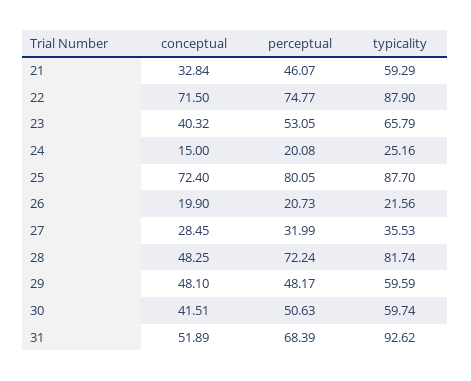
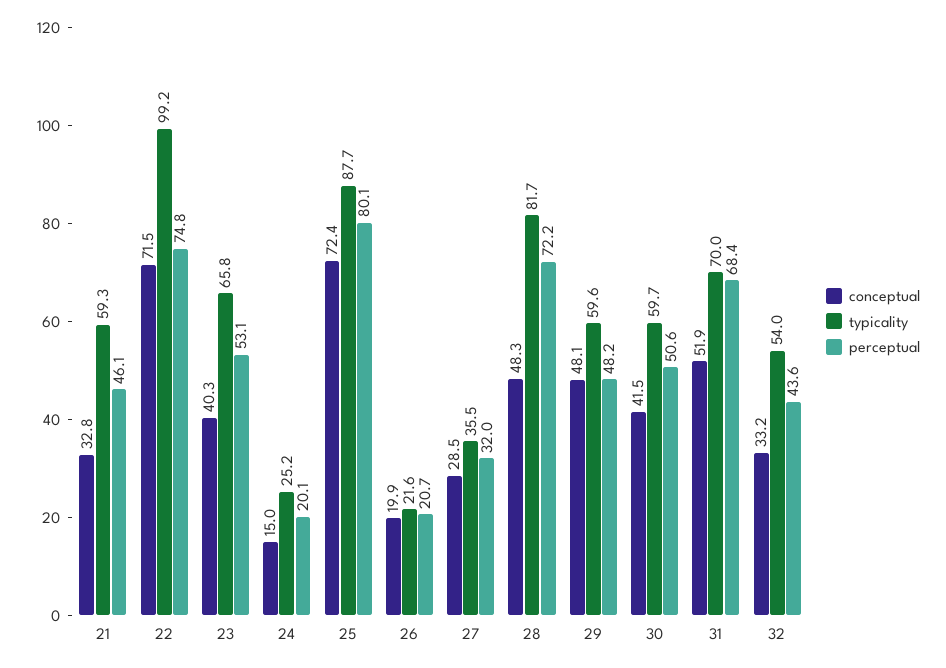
  {
    "conceptual": {
      "21": 32.84,
      "22": 71.5,
      "23": 40.32,
      "24": 15,
      "25": 72.4,
      "26": 19.9,
      "27": 28.45,
      "28": 48.25,
      "29": 48.1,
      "30": 41.51,
-     "31": 51.89
+     "31": 51.89,
+     "32": 33.2
    },
    "perceptual": {
      "21": 46.07,
      "22": 74.77,
      "23": 53.05,
      "24": 20.08,
      "25": 80.05,
      "26": 20.73,
      "27": 31.99,
      "28": 72.24,
      "29": 48.17,
      "30": 50.63,
-     "31": 68.39
+     "31": 68.39,
+     "32": 43.6
    },
    "typicality": {
      "21": 59.29,
-     "22": 87.9,
+     "22": 99.2,
      "23": 65.79,
      "24": 25.16,
      "25": 87.7,
      "26": 21.56,
      "27": 35.53,
      "28": 81.74,
      "29": 59.59,
      "30": 59.74,
-     "31": 92.62
+     "31": 70,
+     "32": 54
    }
  }

